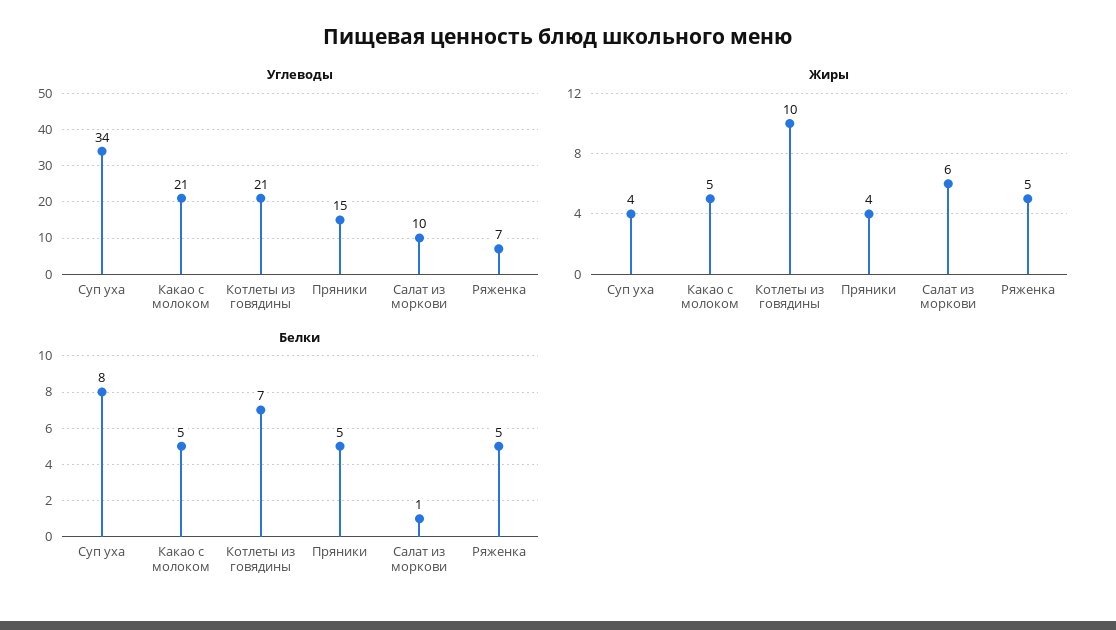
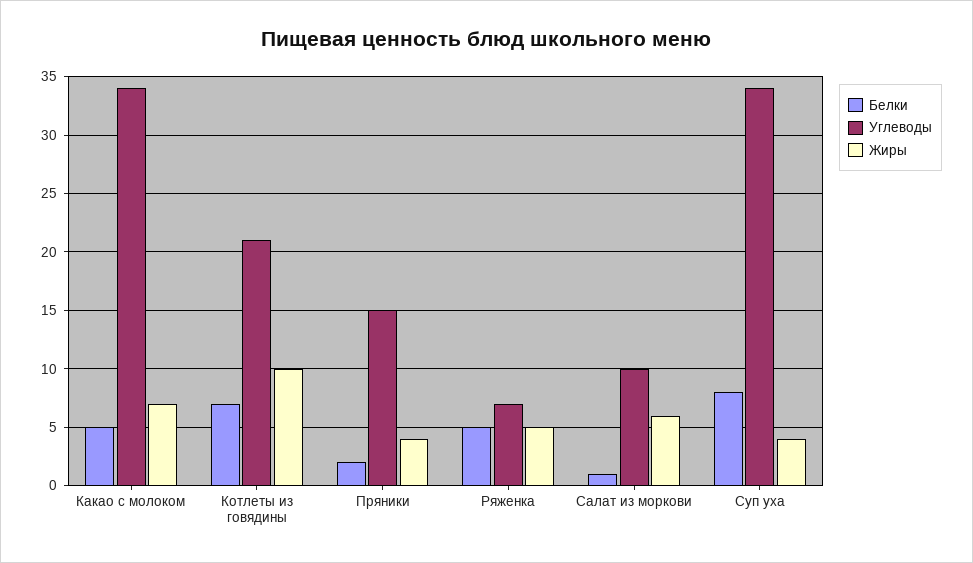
  {
    "Углеводы": {
      "Суп уха": 34,
-     "Какао с молоком": 21,
+     "Какао с молоком": 34,
      "Котлеты из говядины": 21,
      "Пряники": 15,
      "Салат из моркови": 10,
      "Ряженка": 7
    },
    "Жиры": {
      "Суп уха": 4,
-     "Какао с молоком": 5,
+     "Какао с молоком": 7,
      "Котлеты из говядины": 10,
      "Пряники": 4,
      "Салат из моркови": 6,
      "Ряженка": 5
    },
    "Белки": {
      "Суп уха": 8,
      "Какао с молоком": 5,
      "Котлеты из говядины": 7,
-     "Пряники": 5,
+     "Пряники": 2,
      "Салат из моркови": 1,
      "Ряженка": 5
    }
  }

